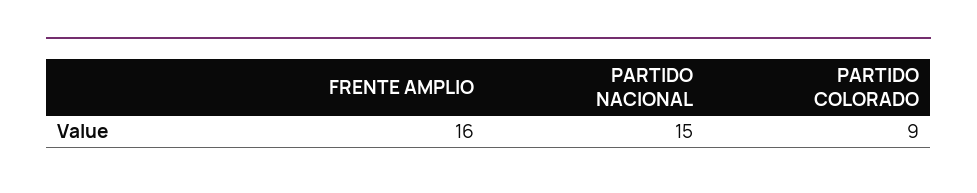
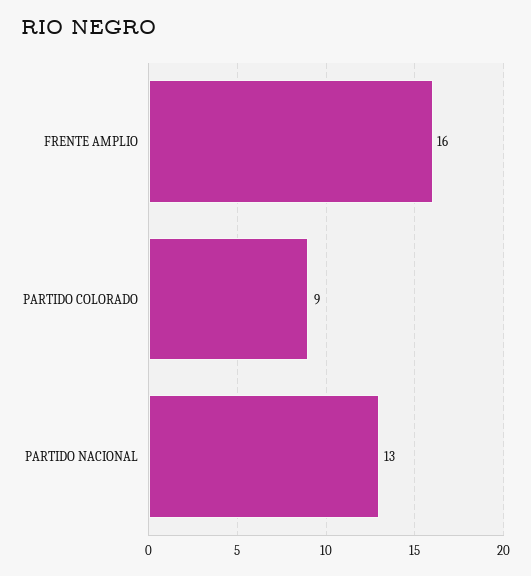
  {
    "FRENTE AMPLIO": 16,
-   "PARTIDO NACIONAL": 15,
+   "PARTIDO NACIONAL": 13,
    "PARTIDO COLORADO": 9
  }

